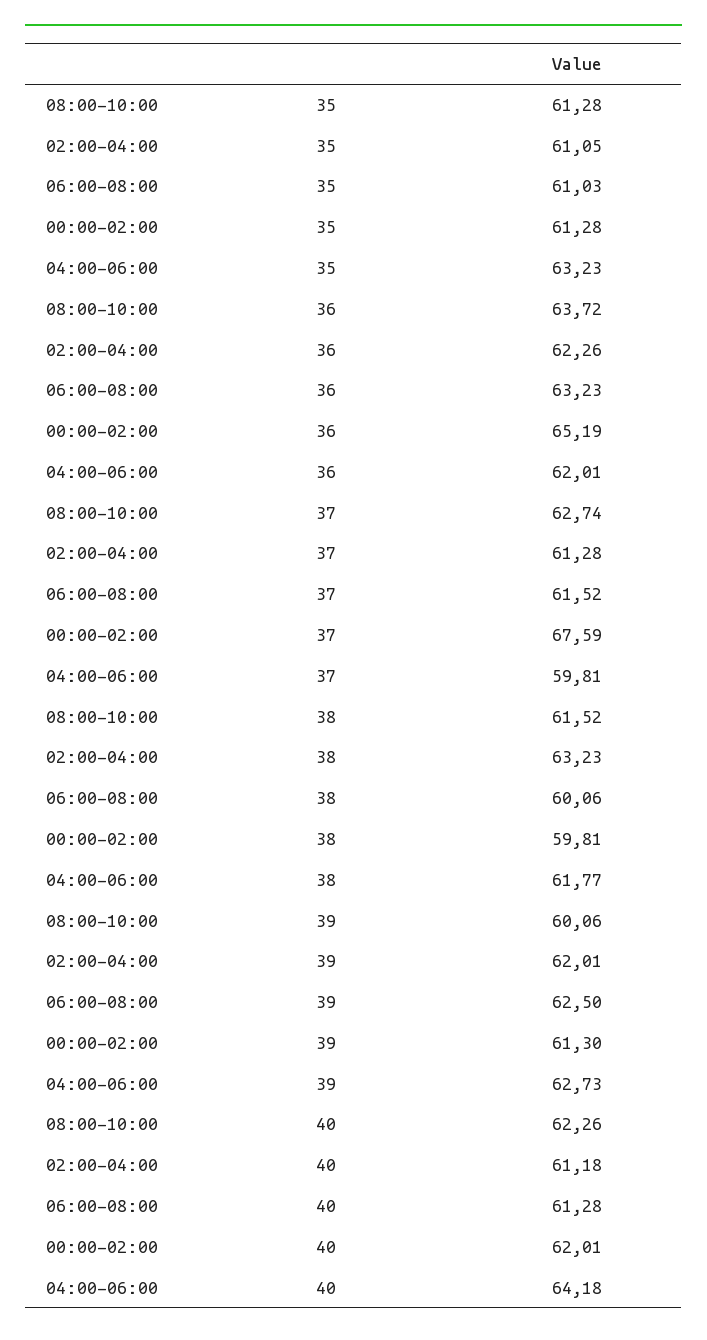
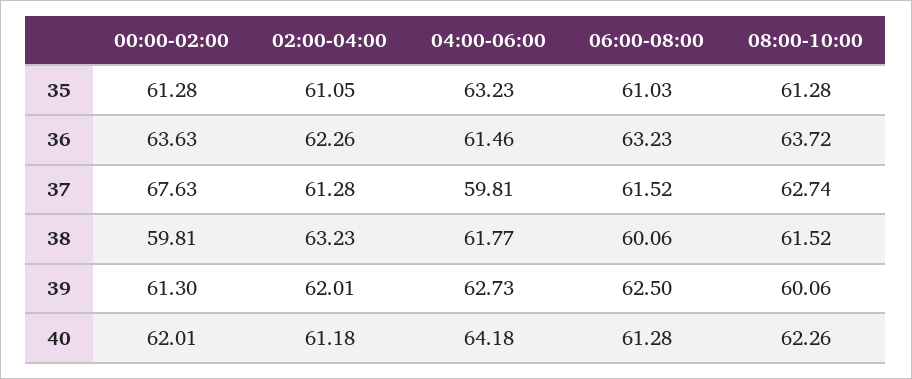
  {
    "08:00-10:00": {
      "35": 61.28,
      "36": 63.72,
      "37": 62.74,
      "38": 61.52,
      "39": 60.06,
      "40": 62.26
    },
    "02:00-04:00": {
      "35": 61.05,
      "36": 62.26,
      "37": 61.28,
      "38": 63.23,
      "39": 62.01,
      "40": 61.18
    },
    "06:00-08:00": {
      "35": 61.03,
      "36": 63.23,
      "37": 61.52,
      "38": 60.06,
      "39": 62.5,
      "40": 61.28
    },
    "00:00-02:00": {
      "35": 61.28,
-     "36": 65.19,
+     "36": 63.63,
-     "37": 67.59,
+     "37": 67.63,
      "38": 59.81,
      "39": 61.3,
      "40": 62.01
    },
    "04:00-06:00": {
      "35": 63.23,
-     "36": 62.01,
+     "36": 61.46,
      "37": 59.81,
      "38": 61.77,
      "39": 62.73,
      "40": 64.18
    }
  }

